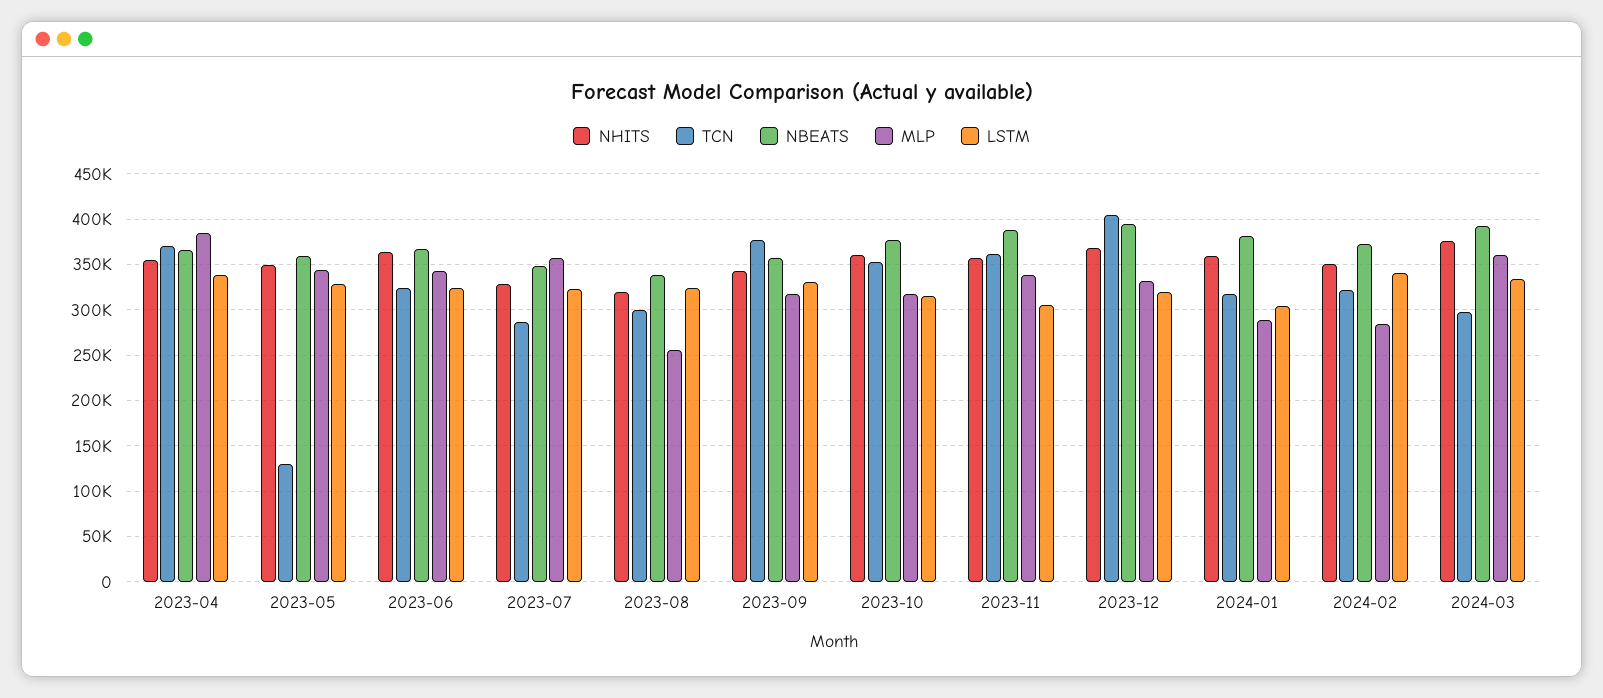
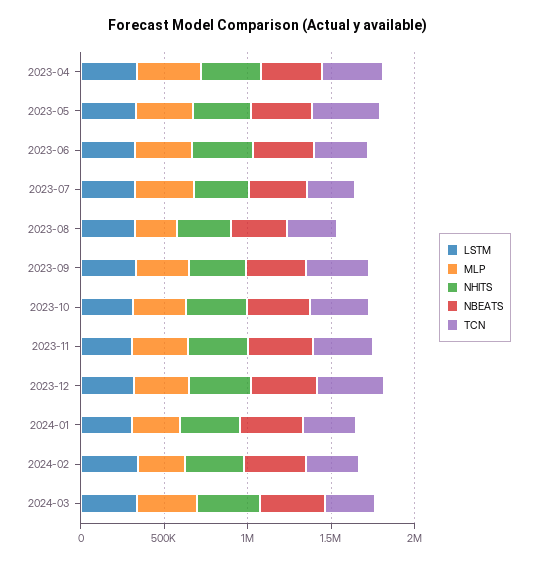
  {
    "NHITS": {
      "2023-04": 350000,
      "2023-05": 350000,
      "2023-06": 360000,
      "2023-07": 330000,
      "2023-08": 320000,
      "2023-09": 340000,
      "2023-10": 360000,
      "2023-11": 360000,
      "2023-12": 370000,
      "2024-01": 360000,
      "2024-02": 350000,
      "2024-03": 380000
    },
    "TCN": {
      "2023-04": 370000,
-     "2023-05": 130000,
+     "2023-05": 400000,
      "2023-06": 320000,
      "2023-07": 290000,
      "2023-08": 300000,
      "2023-09": 380000,
      "2023-10": 350000,
      "2023-11": 360000,
      "2023-12": 400000,
      "2024-01": 320000,
      "2024-02": 320000,
      "2024-03": 300000
    },
    "NBEATS": {
      "2023-04": 370000,
      "2023-05": 360000,
      "2023-06": 370000,
      "2023-07": 350000,
      "2023-08": 340000,
      "2023-09": 360000,
      "2023-10": 380000,
      "2023-11": 390000,
      "2023-12": 390000,
      "2024-01": 380000,
      "2024-02": 370000,
      "2024-03": 390000
    },
    "MLP": {
      "2023-04": 380000,
      "2023-05": 340000,
      "2023-06": 340000,
      "2023-07": 360000,
      "2023-08": 260000,
      "2023-09": 320000,
      "2023-10": 320000,
      "2023-11": 340000,
      "2023-12": 330000,
      "2024-01": 290000,
      "2024-02": 280000,
      "2024-03": 360000
    },
    "LSTM": {
      "2023-04": 340000,
      "2023-05": 330000,
      "2023-06": 320000,
      "2023-07": 320000,
      "2023-08": 320000,
      "2023-09": 330000,
      "2023-10": 320000,
      "2023-11": 310000,
      "2023-12": 320000,
      "2024-01": 300000,
      "2024-02": 340000,
      "2024-03": 330000
    }
  }

